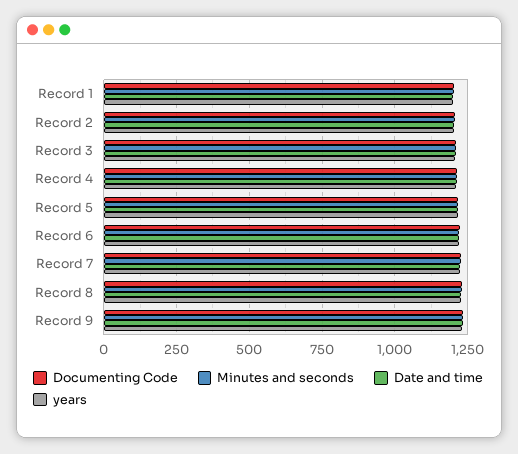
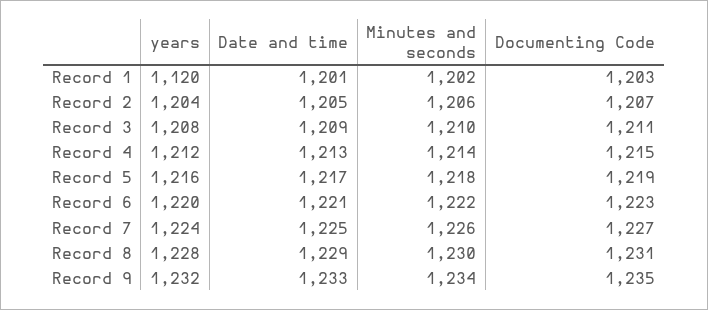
  {
    "Documenting Code": {
      "Record 1": 1203,
      "Record 2": 1207,
      "Record 3": 1211,
      "Record 4": 1215,
      "Record 5": 1219,
      "Record 6": 1223,
      "Record 7": 1227,
      "Record 8": 1231,
      "Record 9": 1235
    },
    "Minutes and seconds": {
      "Record 1": 1202,
      "Record 2": 1206,
      "Record 3": 1210,
      "Record 4": 1214,
      "Record 5": 1218,
      "Record 6": 1222,
      "Record 7": 1226,
      "Record 8": 1230,
      "Record 9": 1234
    },
    "Date and time": {
      "Record 1": 1201,
      "Record 2": 1205,
      "Record 3": 1209,
      "Record 4": 1213,
      "Record 5": 1217,
      "Record 6": 1221,
      "Record 7": 1225,
      "Record 8": 1229,
      "Record 9": 1233
    },
    "years": {
-     "Record 1": 1200,
+     "Record 1": 1120,
      "Record 2": 1204,
      "Record 3": 1208,
      "Record 4": 1212,
      "Record 5": 1216,
      "Record 6": 1220,
      "Record 7": 1224,
      "Record 8": 1228,
      "Record 9": 1232
    }
  }

